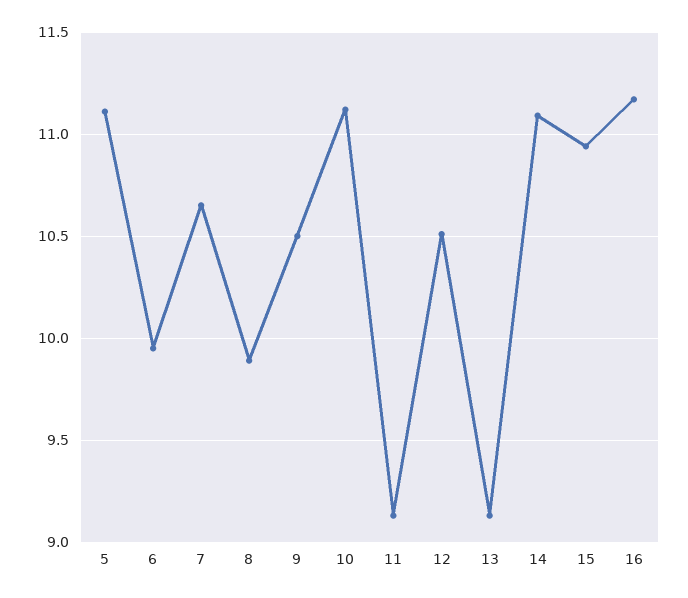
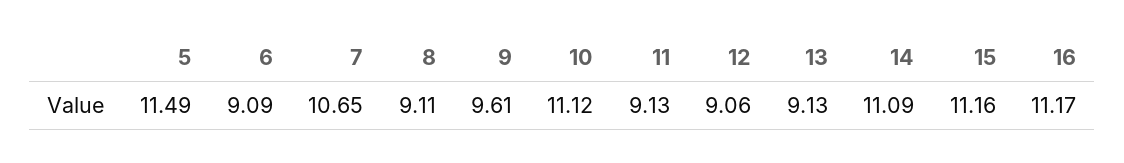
  {
-   "5": 11.1,
+   "5": 11.49,
-   "6": 9.95,
+   "6": 9.09,
    "7": 10.65,
-   "8": 9.9,
+   "8": 9.11,
-   "9": 10.5,
+   "9": 9.61,
    "10": 11.12,
    "11": 9.13,
-   "12": 10.5,
+   "12": 9.06,
    "13": 9.13,
    "14": 11.09,
-   "15": 10.95,
+   "15": 11.16,
    "16": 11.17
  }

